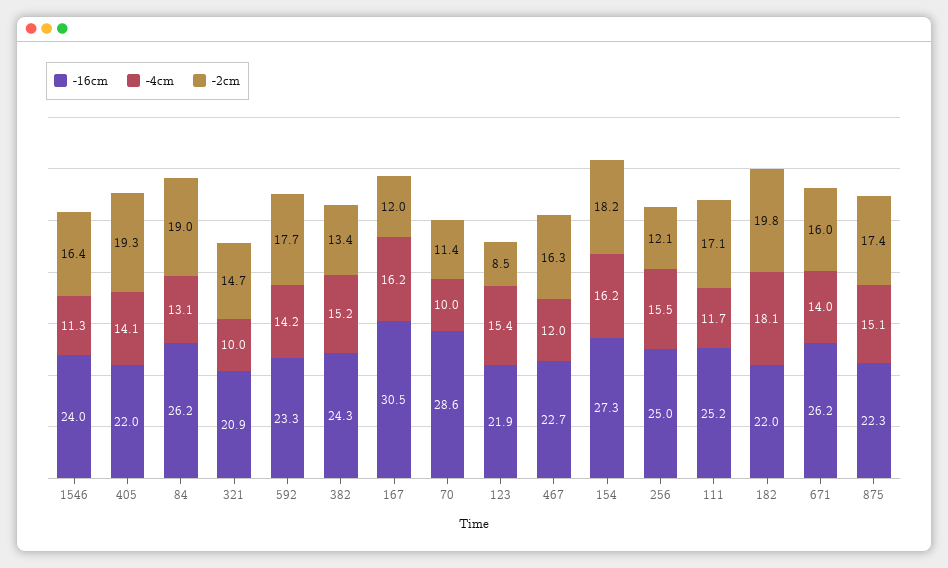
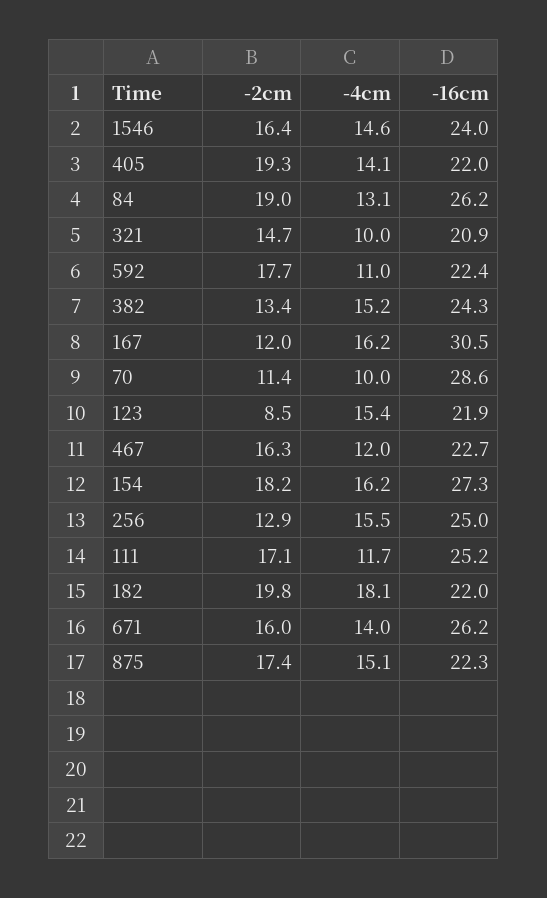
  {
    "-16cm": {
      "1546": 24,
      "405": 22,
      "84": 26.2,
      "321": 20.9,
-     "592": 23.3,
+     "592": 22.4,
      "382": 24.3,
      "167": 30.5,
      "70": 28.6,
      "123": 21.9,
      "467": 22.7,
      "154": 27.3,
      "256": 25,
      "111": 25.2,
      "182": 22,
      "671": 26.2,
      "875": 22.3
    },
    "-4cm": {
-     "1546": 11.3,
+     "1546": 14.6,
      "405": 14.1,
      "84": 13.1,
      "321": 10,
-     "592": 14.2,
+     "592": 11,
      "382": 15.2,
      "167": 16.2,
      "70": 10,
      "123": 15.4,
      "467": 12,
      "154": 16.2,
      "256": 15.5,
      "111": 11.7,
      "182": 18.1,
      "671": 14,
      "875": 15.1
    },
    "-2cm": {
      "1546": 16.4,
      "405": 19.3,
      "84": 19,
      "321": 14.7,
      "592": 17.7,
      "382": 13.4,
      "167": 12,
      "70": 11.4,
      "123": 8.5,
      "467": 16.3,
      "154": 18.2,
-     "256": 12.1,
+     "256": 12.9,
      "111": 17.1,
      "182": 19.8,
      "671": 16,
      "875": 17.4
    }
  }

